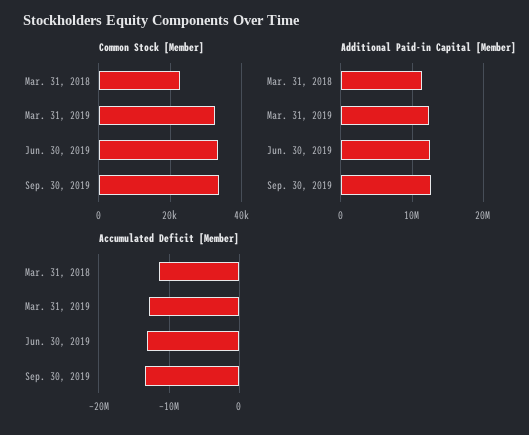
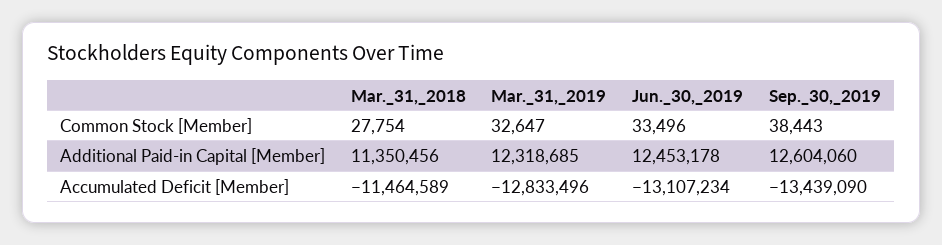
  {
    "Common Stock [Member]": {
-     "Mar. 31, 2018": 22000,
+     "Mar. 31, 2018": 27754,
      "Mar. 31, 2019": 32647,
      "Jun. 30, 2019": 33496,
-     "Sep. 30, 2019": 34000
+     "Sep. 30, 2019": 38443
    },
    "Additional Paid-in Capital [Member]": {
      "Mar. 31, 2018": 11350456,
      "Mar. 31, 2019": 12318685,
      "Jun. 30, 2019": 12453178,
      "Sep. 30, 2019": 12604060
    },
    "Accumulated Deficit [Member]": {
      "Mar. 31, 2018": -11464589,
      "Mar. 31, 2019": -12833496,
      "Jun. 30, 2019": -13107234,
      "Sep. 30, 2019": -13439090
    }
  }

